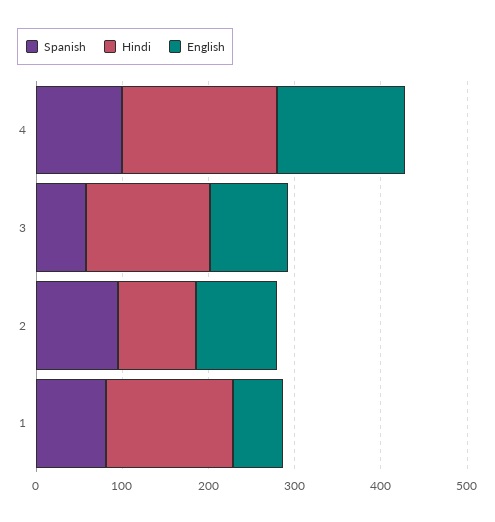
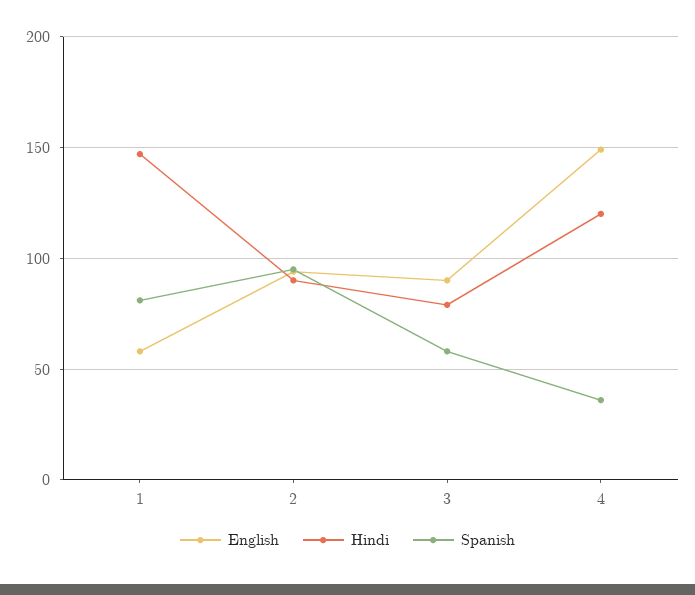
  {
    "Spanish": {
-     "4": 100,
+     "4": 35,
      "3": 60,
      "2": 95,
      "1": 80
    },
    "Hindi": {
-     "4": 180,
+     "4": 120,
-     "3": 140,
+     "3": 80,
      "2": 90,
      "1": 145
    },
    "English": {
      "4": 150,
      "3": 90,
      "2": 95,
      "1": 60
    }
  }

